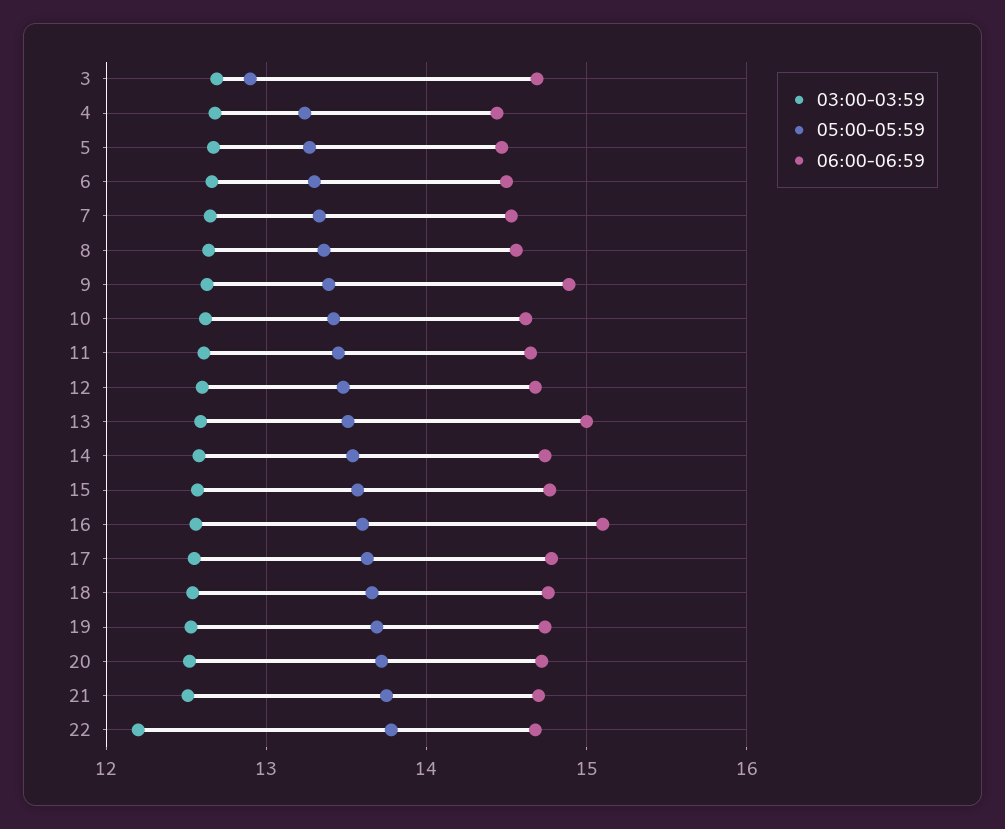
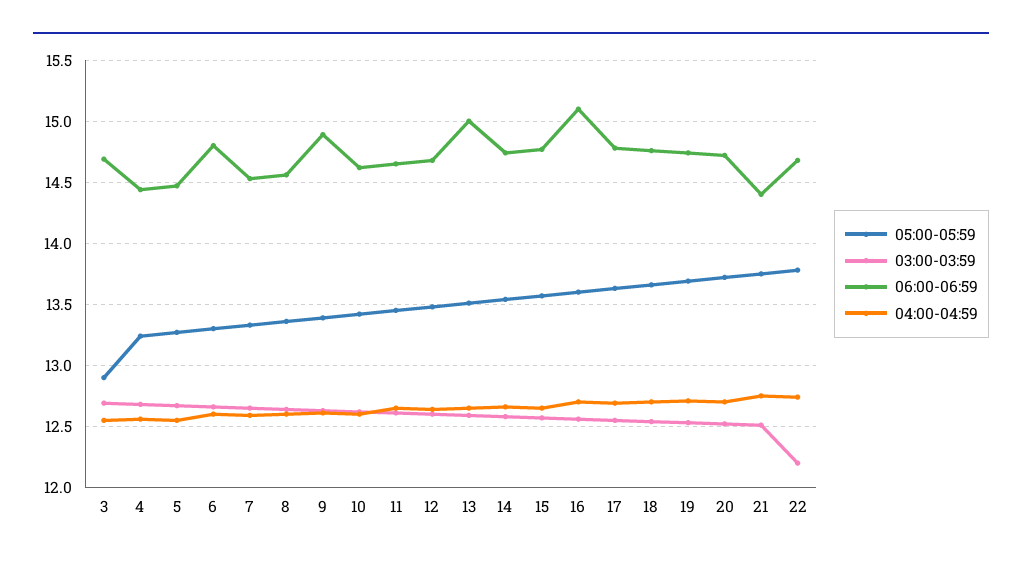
  {
    "03:00-03:59": {
      "3": 12.7,
      "4": 12.7,
      "5": 12.65,
      "6": 12.65,
      "7": 12.65,
      "8": 12.65,
      "9": 12.65,
      "10": 12.6,
      "11": 12.6,
      "12": 12.6,
      "13": 12.6,
      "14": 12.6,
      "15": 12.55,
      "16": 12.55,
      "17": 12.55,
      "18": 12.55,
      "19": 12.55,
      "20": 12.5,
      "21": 12.5,
      "22": 12.2
    },
    "05:00-05:59": {
      "3": 12.9,
      "4": 13.25,
      "5": 13.25,
      "6": 13.3,
      "7": 13.35,
      "8": 13.35,
      "9": 13.4,
      "10": 13.4,
      "11": 13.45,
      "12": 13.5,
      "13": 13.5,
      "14": 13.55,
      "15": 13.55,
      "16": 13.6,
      "17": 13.65,
      "18": 13.65,
      "19": 13.7,
      "20": 13.7,
      "21": 13.75,
      "22": 13.8
    },
    "06:00-06:59": {
      "3": 14.7,
      "4": 14.45,
      "5": 14.45,
-     "6": 14.5,
+     "6": 14.8,
      "7": 14.55,
      "8": 14.55,
      "9": 14.9,
      "10": 14.6,
      "11": 14.65,
      "12": 14.7,
      "13": 15,
      "14": 14.75,
      "15": 14.75,
      "16": 15.1,
      "17": 14.8,
      "18": 14.75,
      "19": 14.75,
      "20": 14.7,
-     "21": 14.7,
+     "21": 14.4,
      "22": 14.7
-   }
+   },
+   "04:00-04:59": {
+     "3": 12.55,
+     "4": 12.55,
+     "5": 12.55,
+     "6": 12.6,
+     "7": 12.6,
+     "8": 12.6,
+     "9": 12.6,
+     "10": 12.6,
+     "11": 12.65,
+     "12": 12.65,
+     "13": 12.65,
+     "14": 12.65,
+     "15": 12.65,
+     "16": 12.7,
+     "17": 12.7,
+     "18": 12.7,
+     "19": 12.7,
+     "20": 12.7,
+     "21": 12.75,
+     "22": 12.75
+   }
  }

